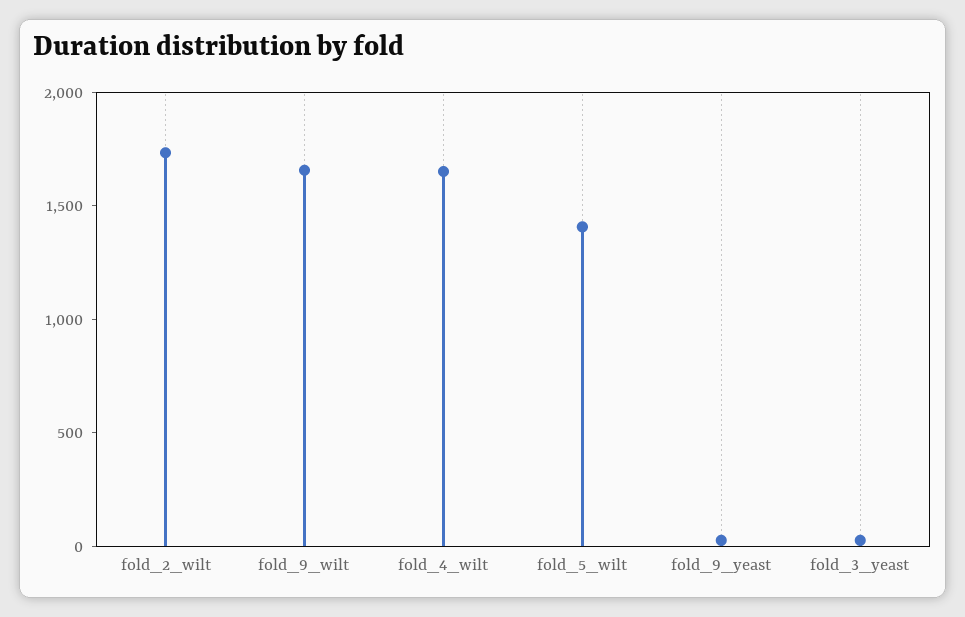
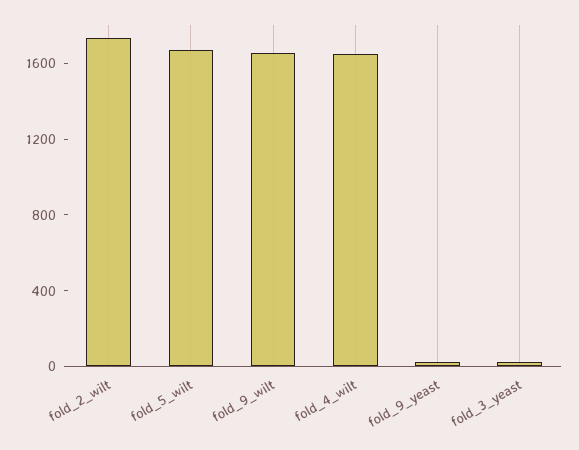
  {
    "fold_2_wilt": 1700,
    "fold_9_wilt": 1700,
    "fold_4_wilt": 1700,
-   "fold_5_wilt": 1400,
+   "fold_5_wilt": 1700,
    "fold_9_yeast": 0,
    "fold_3_yeast": 0
  }

